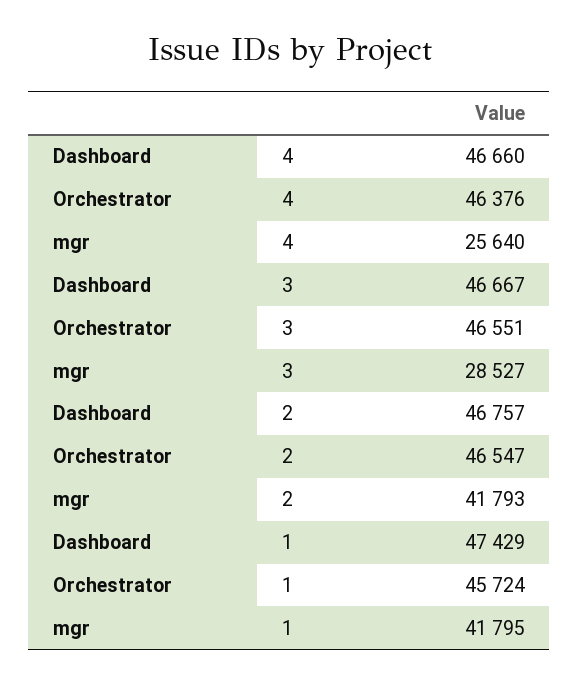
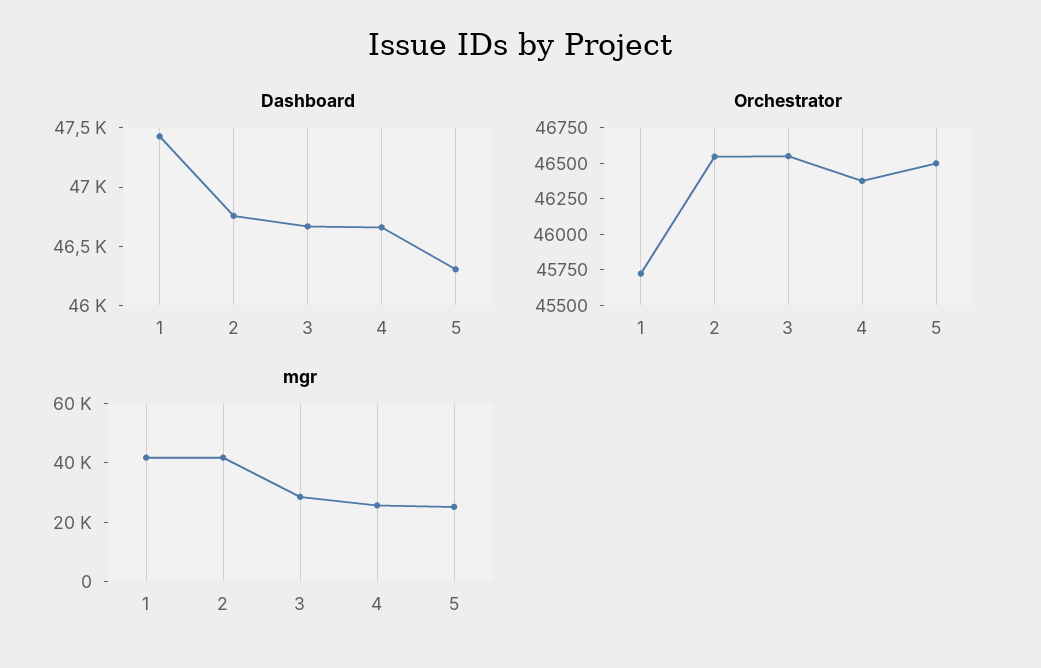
  {
    "Dashboard": {
      "4": 46660,
      "3": 46667,
      "2": 46757,
-     "1": 47429
+     "1": 47429,
+     "5": 46300
    },
    "Orchestrator": {
      "4": 46376,
      "3": 46551,
      "2": 46547,
-     "1": 45724
+     "1": 45724,
+     "5": 46500
    },
    "mgr": {
      "4": 25640,
      "3": 28527,
      "2": 41793,
-     "1": 41795
+     "1": 41795,
+     "5": 25000
    }
  }

